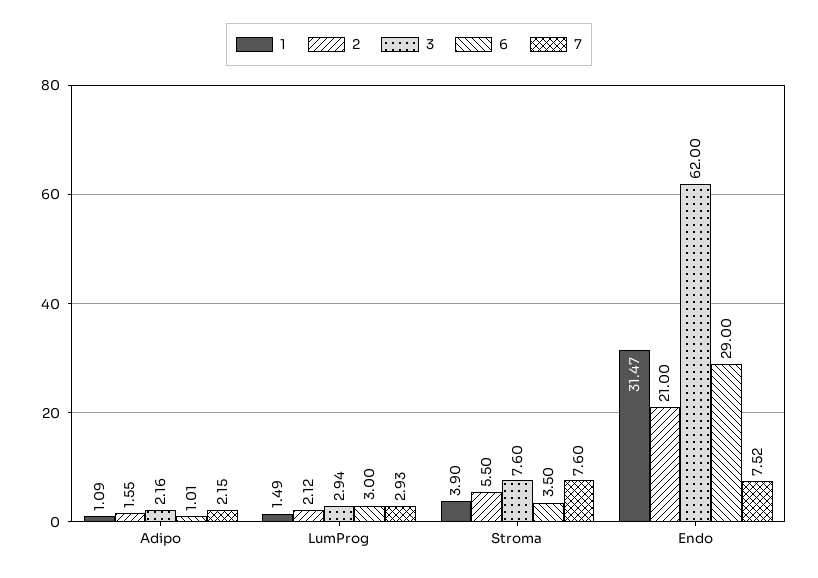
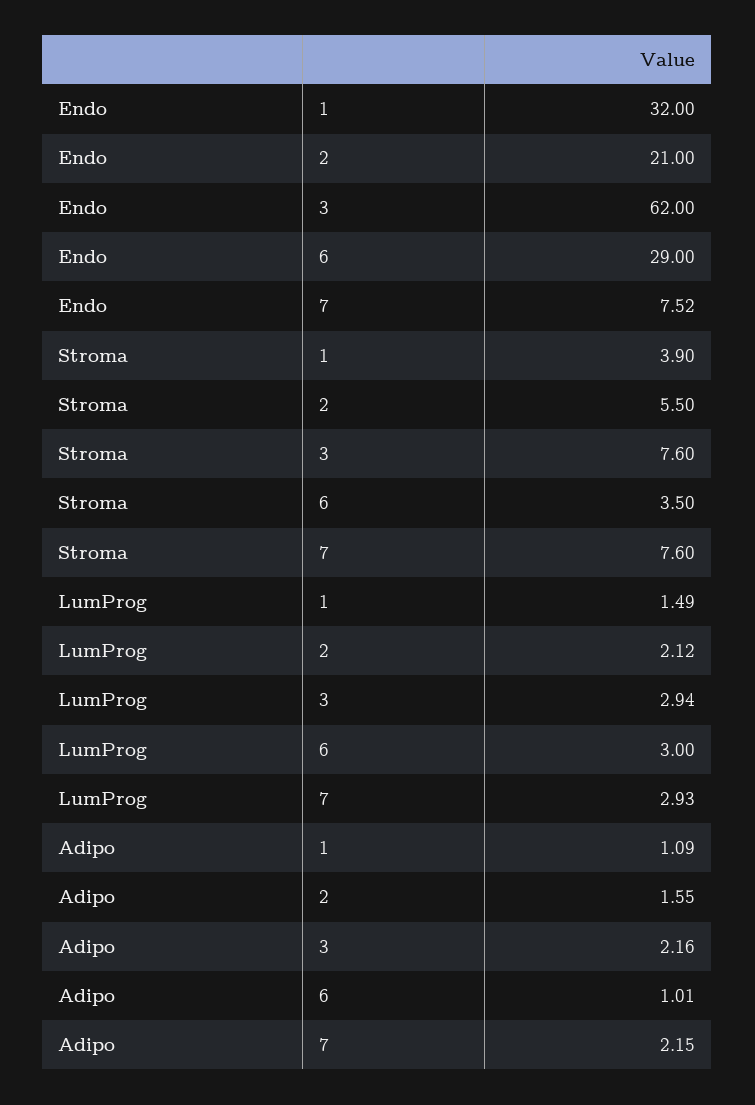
  {
    "1": {
      "Adipo": 1.09,
      "LumProg": 1.49,
      "Stroma": 3.9,
-     "Endo": 31.47
+     "Endo": 32
    },
    "2": {
      "Adipo": 1.55,
      "LumProg": 2.12,
      "Stroma": 5.5,
      "Endo": 21
    },
    "3": {
      "Adipo": 2.16,
      "LumProg": 2.94,
      "Stroma": 7.6,
      "Endo": 62
    },
    "6": {
      "Adipo": 1.01,
      "LumProg": 3,
      "Stroma": 3.5,
      "Endo": 29
    },
    "7": {
      "Adipo": 2.15,
      "LumProg": 2.93,
      "Stroma": 7.6,
      "Endo": 7.52
    }
  }

